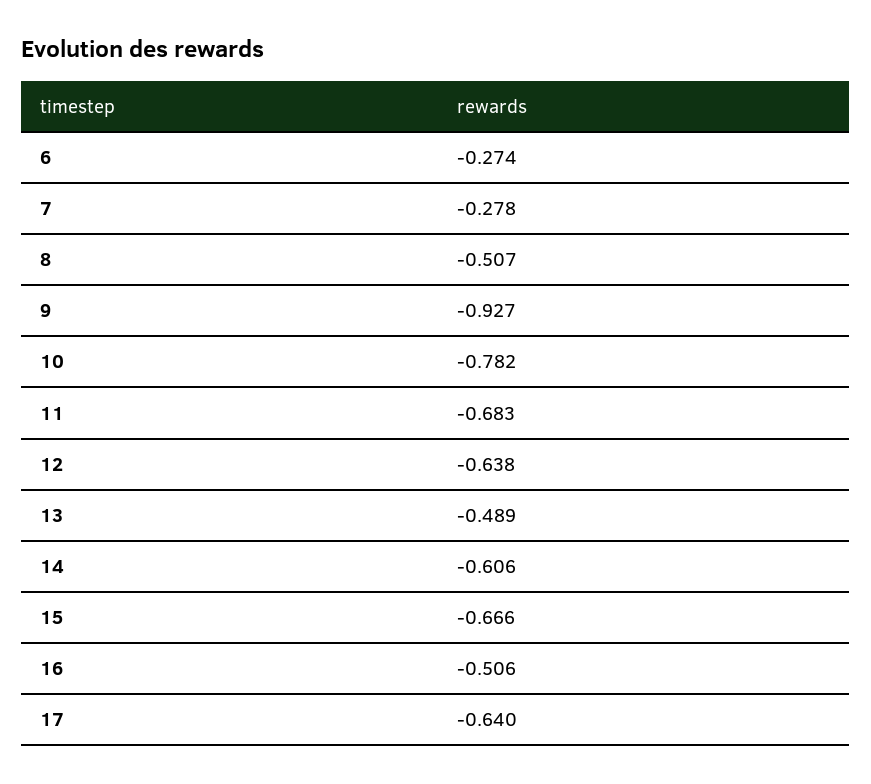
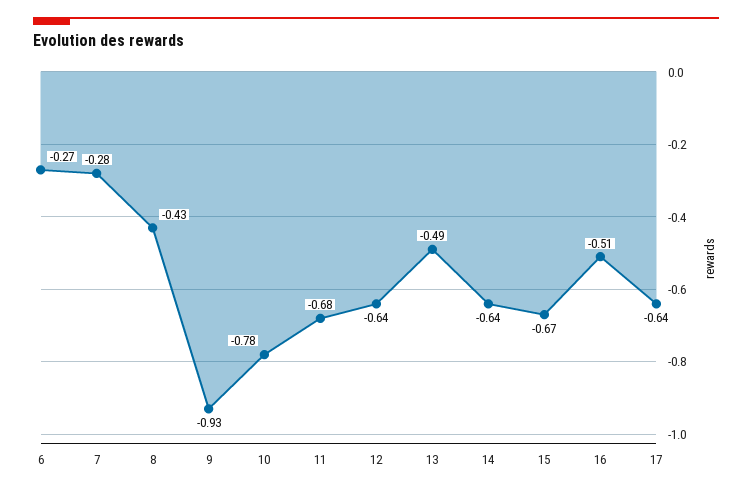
  {
    "6": -0.274,
    "7": -0.278,
-   "8": -0.507,
+   "8": -0.43,
    "9": -0.927,
    "10": -0.782,
    "11": -0.683,
    "12": -0.638,
    "13": -0.489,
-   "14": -0.606,
+   "14": -0.64,
    "15": -0.666,
    "16": -0.506,
    "17": -0.64
  }

